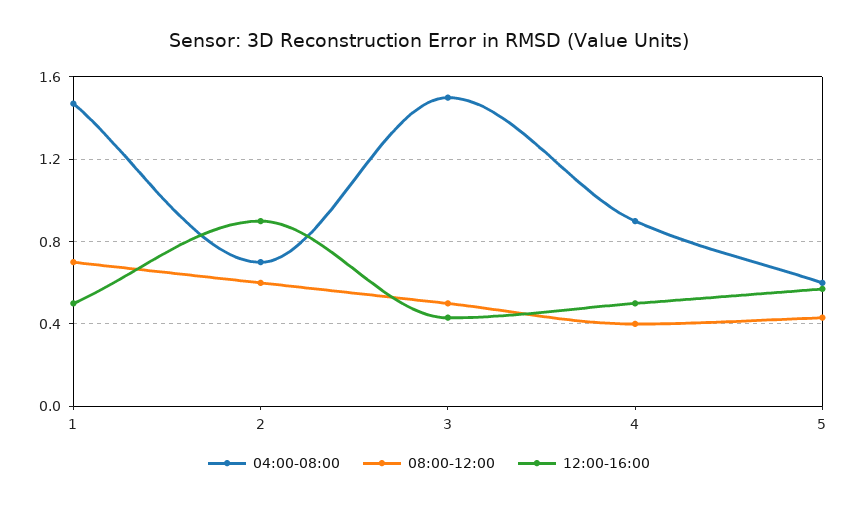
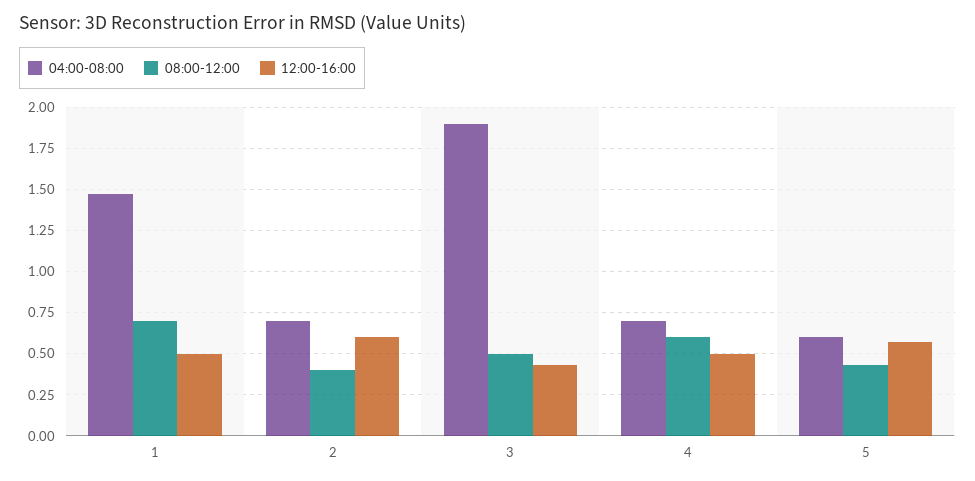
  {
    "04:00-08:00": {
      "1": 1.45,
      "2": 0.7,
-     "3": 1.5,
+     "3": 1.9,
-     "4": 0.9,
+     "4": 0.7,
      "5": 0.6
    },
    "08:00-12:00": {
      "1": 0.7,
-     "2": 0.6,
+     "2": 0.4,
      "3": 0.5,
-     "4": 0.4,
+     "4": 0.6,
      "5": 0.45
    },
    "12:00-16:00": {
      "1": 0.5,
-     "2": 0.9,
+     "2": 0.6,
      "3": 0.45,
      "4": 0.5,
      "5": 0.55
    }
  }

